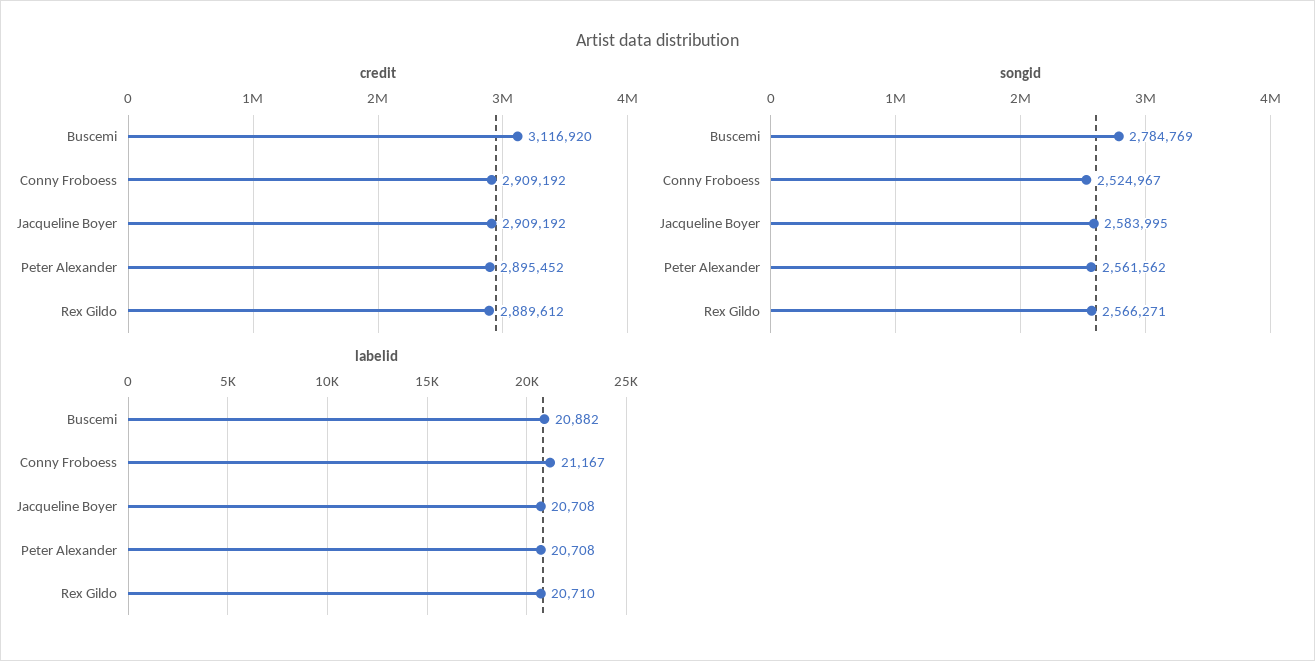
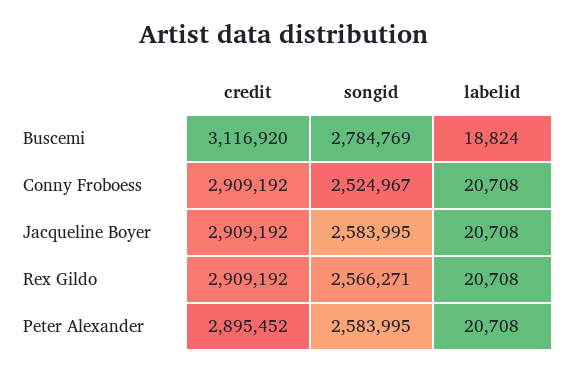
  {
    "credit": {
      "Buscemi": 3116920,
      "Conny Froboess": 2909192,
      "Jacqueline Boyer": 2909192,
      "Peter Alexander": 2895452,
-     "Rex Gildo": 2889612
+     "Rex Gildo": 2909192
    },
    "songid": {
      "Buscemi": 2784769,
      "Conny Froboess": 2524967,
      "Jacqueline Boyer": 2583995,
-     "Peter Alexander": 2561562,
+     "Peter Alexander": 2583995,
      "Rex Gildo": 2566271
    },
    "labelid": {
-     "Buscemi": 20882,
+     "Buscemi": 18824,
-     "Conny Froboess": 21167,
+     "Conny Froboess": 20708,
      "Jacqueline Boyer": 20708,
      "Peter Alexander": 20708,
-     "Rex Gildo": 20710
+     "Rex Gildo": 20708
    }
  }

